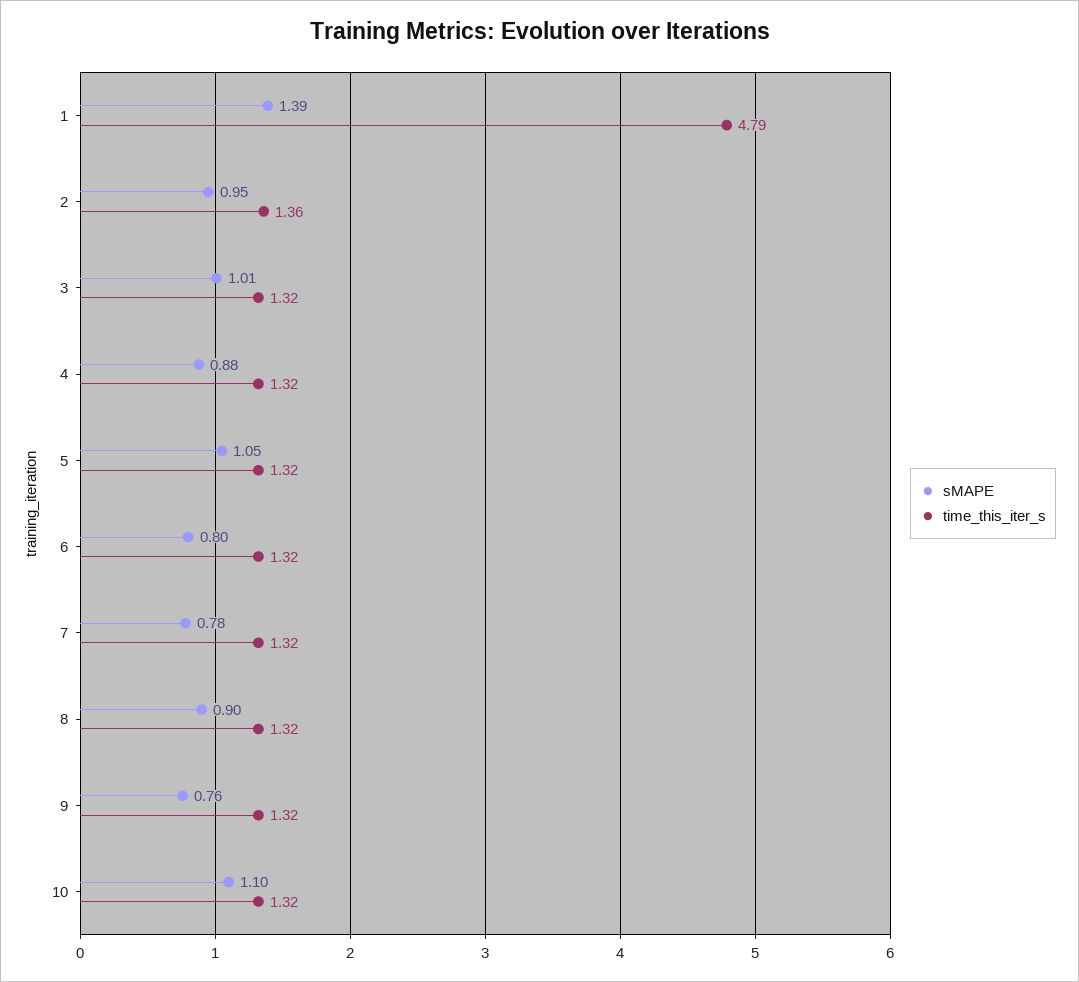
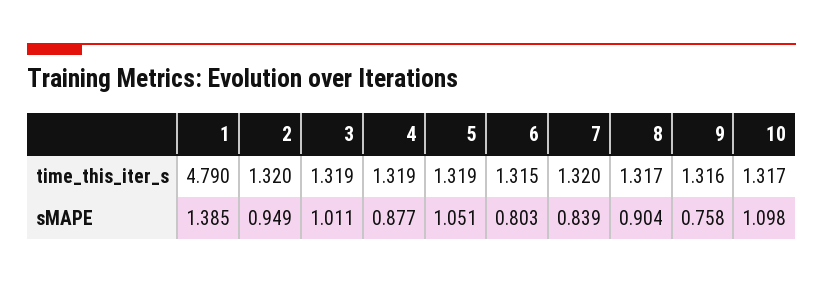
  {
    "sMAPE": {
      "1": 1.385,
      "2": 0.949,
      "3": 1.011,
      "4": 0.877,
      "5": 1.051,
      "6": 0.803,
-     "7": 0.78,
+     "7": 0.839,
      "8": 0.904,
      "9": 0.758,
      "10": 1.098
    },
    "time_this_iter_s": {
      "1": 4.79,
-     "2": 1.36,
+     "2": 1.32,
      "3": 1.319,
      "4": 1.319,
      "5": 1.319,
      "6": 1.315,
      "7": 1.32,
      "8": 1.317,
      "9": 1.316,
      "10": 1.317
    }
  }

